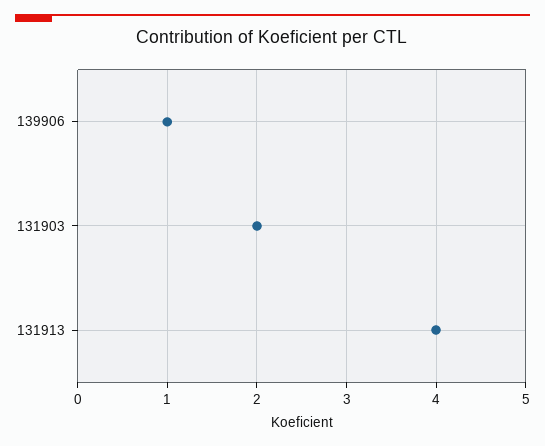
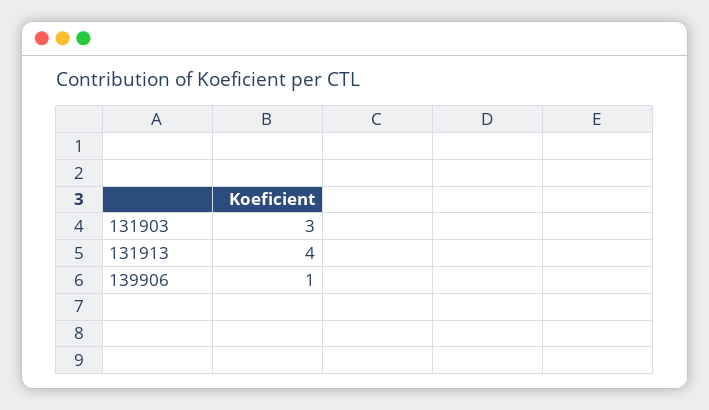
  {
    "139906": 1,
-   "131903": 2,
+   "131903": 3,
    "131913": 4
  }

